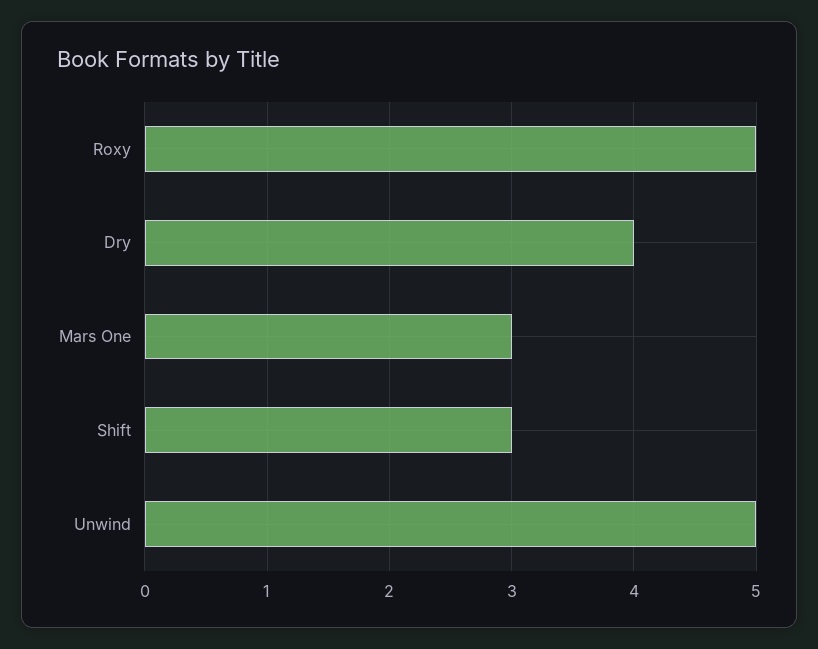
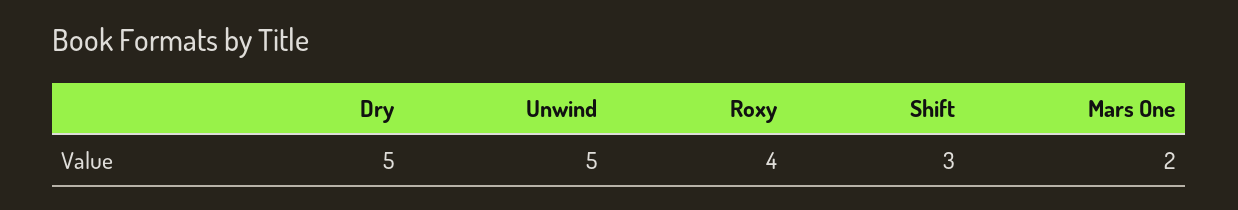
  {
-   "Roxy": 5,
+   "Roxy": 4,
-   "Dry": 4,
+   "Dry": 5,
-   "Mars One": 3,
+   "Mars One": 2,
    "Shift": 3,
    "Unwind": 5
  }

